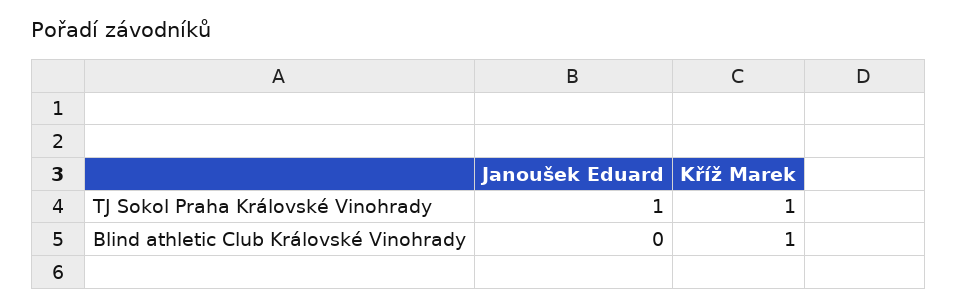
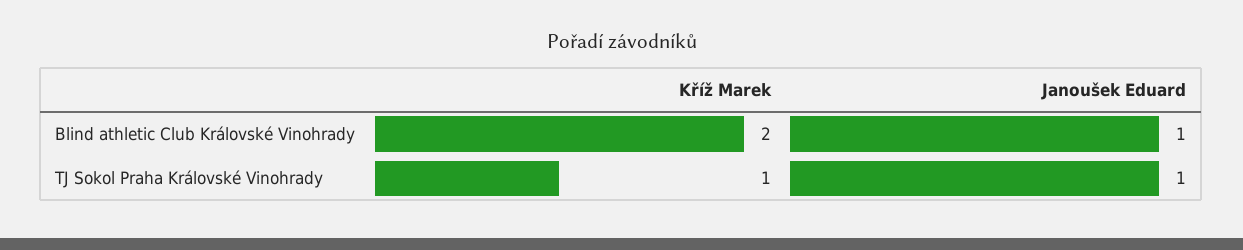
  {
    "Janoušek Eduard": {
      "TJ Sokol Praha Královské Vinohrady": 1,
-     "Blind athletic Club Královské Vinohrady": 0
+     "Blind athletic Club Královské Vinohrady": 1
    },
    "Kříž Marek": {
      "TJ Sokol Praha Královské Vinohrady": 1,
-     "Blind athletic Club Královské Vinohrady": 1
+     "Blind athletic Club Královské Vinohrady": 2
    }
  }

